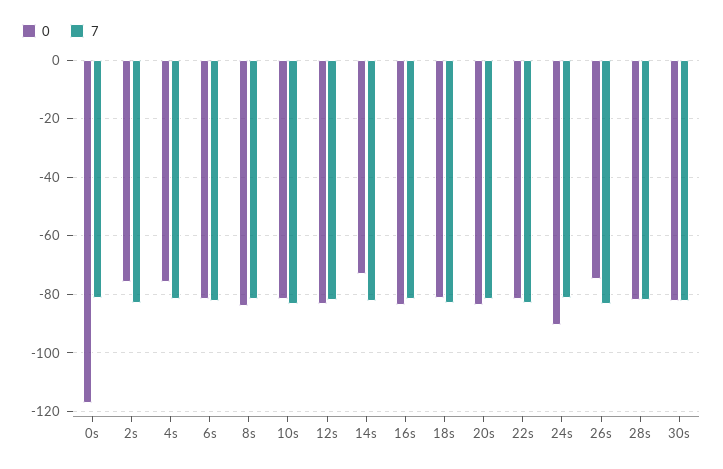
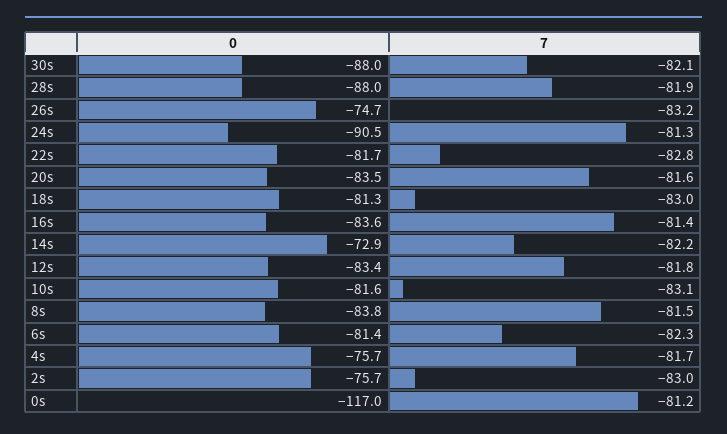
  {
    "0": {
      "0s": -117,
      "2s": -75.7,
      "4s": -75.7,
      "6s": -81.4,
      "8s": -83.8,
      "10s": -81.6,
      "12s": -83.4,
      "14s": -72.9,
      "16s": -83.6,
      "18s": -81.3,
      "20s": -83.5,
      "22s": -81.7,
      "24s": -90.5,
      "26s": -74.7,
-     "28s": -82.5,
+     "28s": -88,
-     "30s": -82.5
+     "30s": -88
    },
    "7": {
      "0s": -81.2,
      "2s": -83,
      "4s": -81.7,
      "6s": -82.3,
      "8s": -81.5,
      "10s": -83.1,
      "12s": -81.8,
      "14s": -82.2,
      "16s": -81.4,
      "18s": -83,
      "20s": -81.6,
      "22s": -82.8,
      "24s": -81.3,
      "26s": -83.2,
      "28s": -81.9,
      "30s": -82.1
    }
  }

